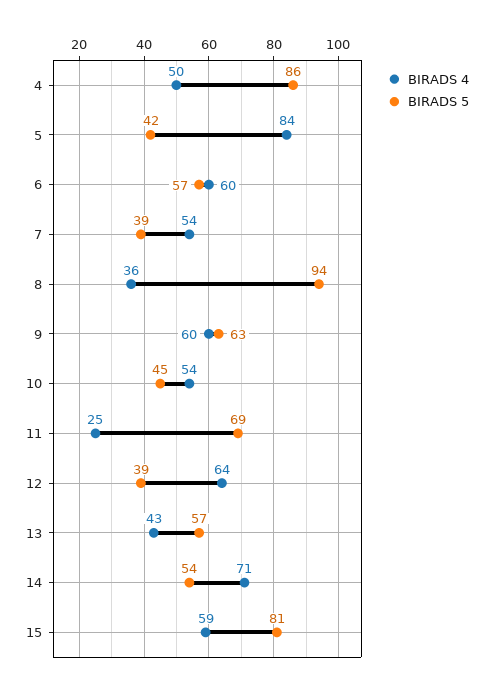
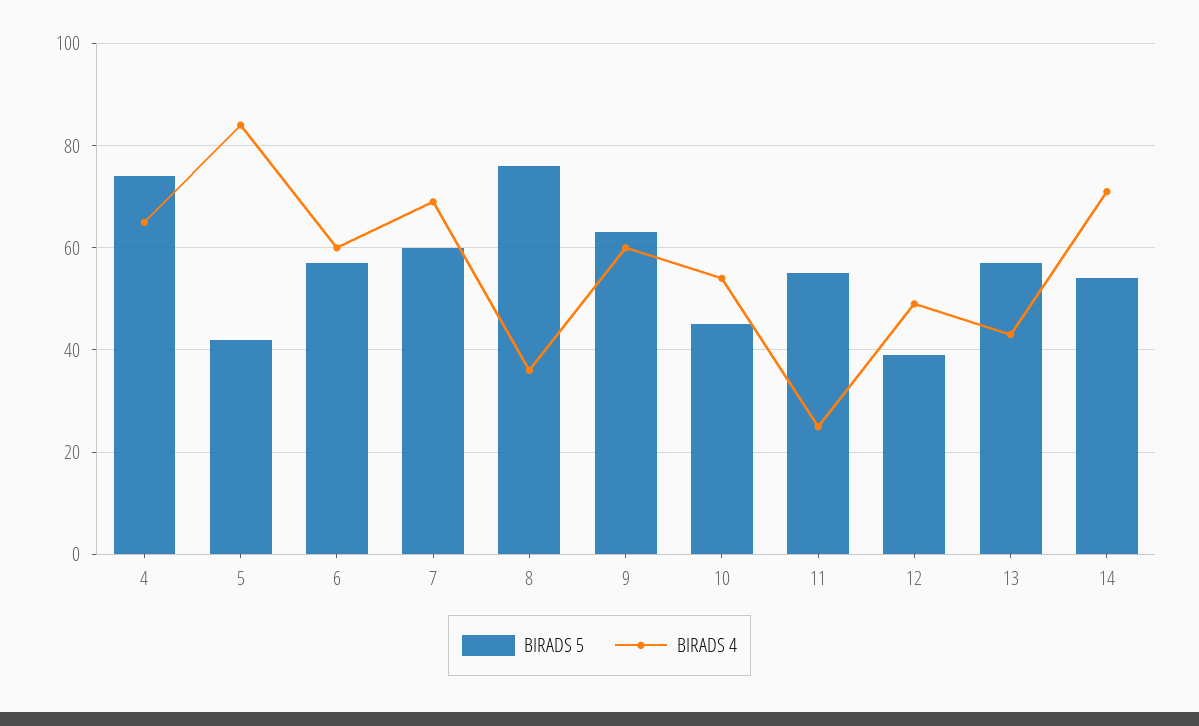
  {
    "BIRADS 4": {
-     "4": 50,
+     "4": 65,
      "5": 84,
      "6": 60,
-     "7": 54,
+     "7": 70,
      "8": 36,
      "9": 60,
      "10": 54,
      "11": 25,
-     "12": 64,
+     "12": 50,
      "13": 43,
-     "14": 71,
+     "14": 71
-     "15": 59
    },
    "BIRADS 5": {
-     "4": 86,
+     "4": 75,
      "5": 42,
      "6": 57,
-     "7": 39,
+     "7": 60,
-     "8": 94,
+     "8": 75,
      "9": 63,
      "10": 45,
-     "11": 69,
+     "11": 55,
      "12": 39,
      "13": 57,
-     "14": 54,
+     "14": 54
-     "15": 81
    }
  }

